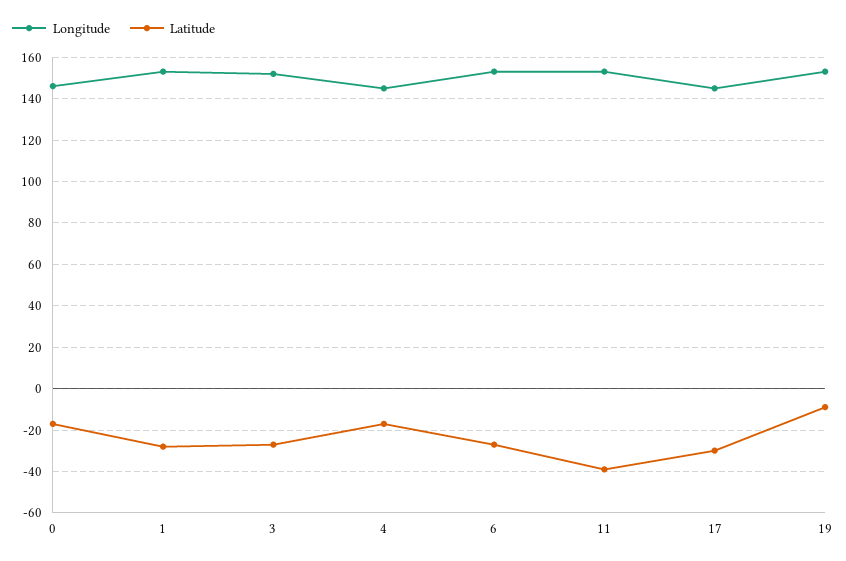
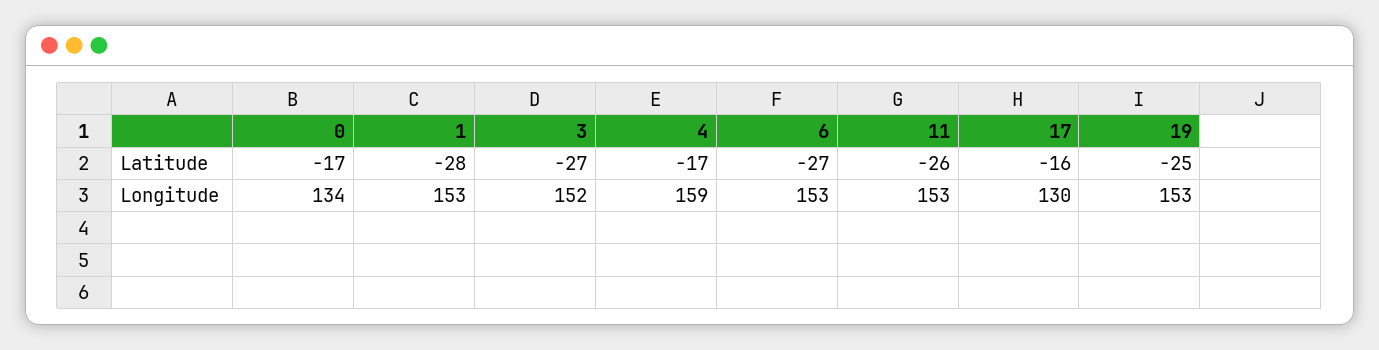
  {
    "Longitude": {
-     "0": 145,
+     "0": 134,
      "1": 153,
      "3": 152,
-     "4": 145,
+     "4": 159,
      "6": 153,
      "11": 153,
-     "17": 145,
+     "17": 130,
      "19": 153
    },
    "Latitude": {
      "0": -17,
      "1": -28,
      "3": -27,
      "4": -17,
      "6": -27,
-     "11": -40,
+     "11": -26,
-     "17": -30,
+     "17": -16,
-     "19": -10
+     "19": -25
    }
  }

